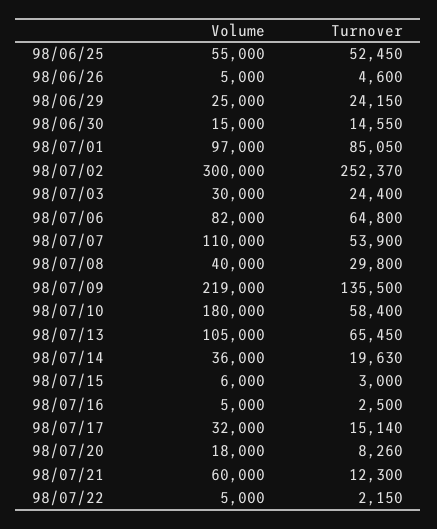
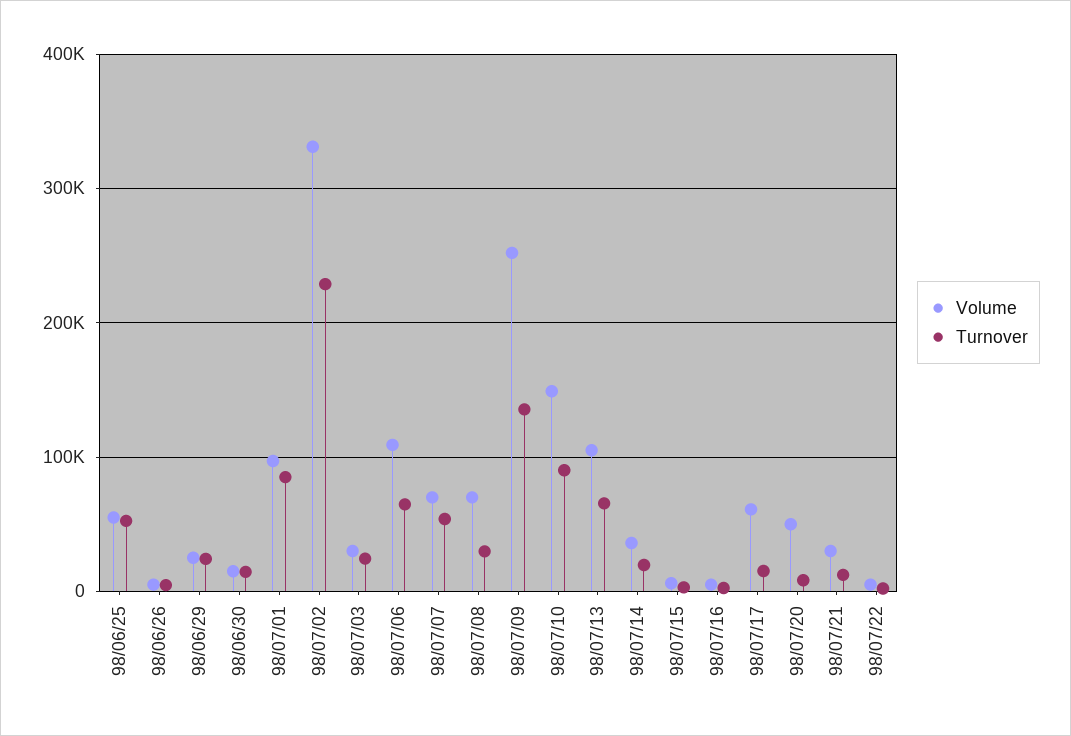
  {
    "Volume": {
      "98/06/25": 55000,
      "98/06/26": 5000,
      "98/06/29": 25000,
      "98/06/30": 15000,
      "98/07/01": 97000,
-     "98/07/02": 300000,
+     "98/07/02": 330000,
      "98/07/03": 30000,
-     "98/07/06": 82000,
+     "98/07/06": 110000,
-     "98/07/07": 110000,
+     "98/07/07": 70000,
-     "98/07/08": 40000,
+     "98/07/08": 70000,
-     "98/07/09": 219000,
+     "98/07/09": 250000,
-     "98/07/10": 180000,
+     "98/07/10": 150000,
      "98/07/13": 105000,
      "98/07/14": 36000,
      "98/07/15": 6000,
      "98/07/16": 5000,
-     "98/07/17": 32000,
+     "98/07/17": 60000,
-     "98/07/20": 18000,
+     "98/07/20": 50000,
-     "98/07/21": 60000,
+     "98/07/21": 30000,
      "98/07/22": 5000
    },
    "Turnover": {
      "98/06/25": 52450,
      "98/06/26": 4600,
      "98/06/29": 24150,
      "98/06/30": 14550,
      "98/07/01": 85050,
-     "98/07/02": 252370,
+     "98/07/02": 230000,
      "98/07/03": 24400,
      "98/07/06": 64800,
      "98/07/07": 53900,
      "98/07/08": 29800,
      "98/07/09": 135500,
-     "98/07/10": 58400,
+     "98/07/10": 90000,
      "98/07/13": 65450,
      "98/07/14": 19630,
      "98/07/15": 3000,
      "98/07/16": 2500,
      "98/07/17": 15140,
      "98/07/20": 8260,
      "98/07/21": 12300,
      "98/07/22": 2150
    }
  }

